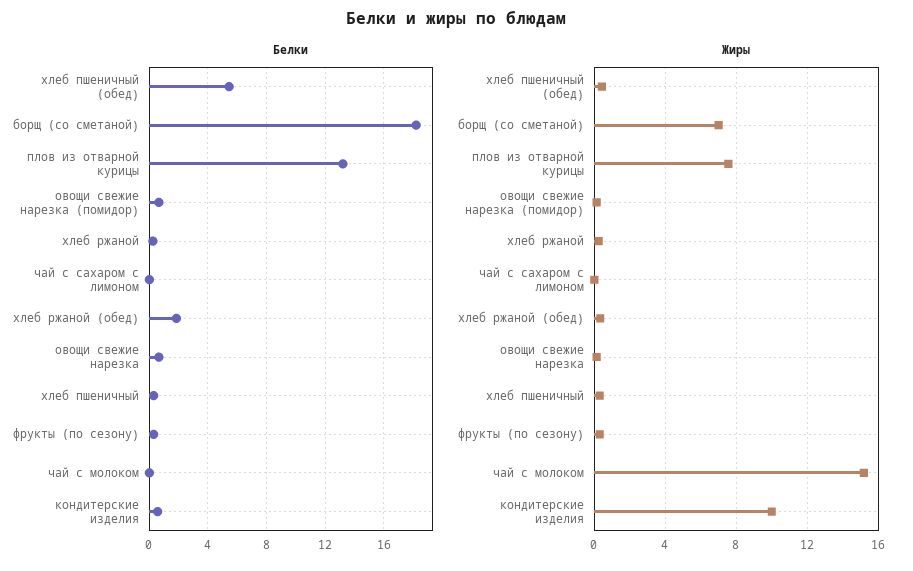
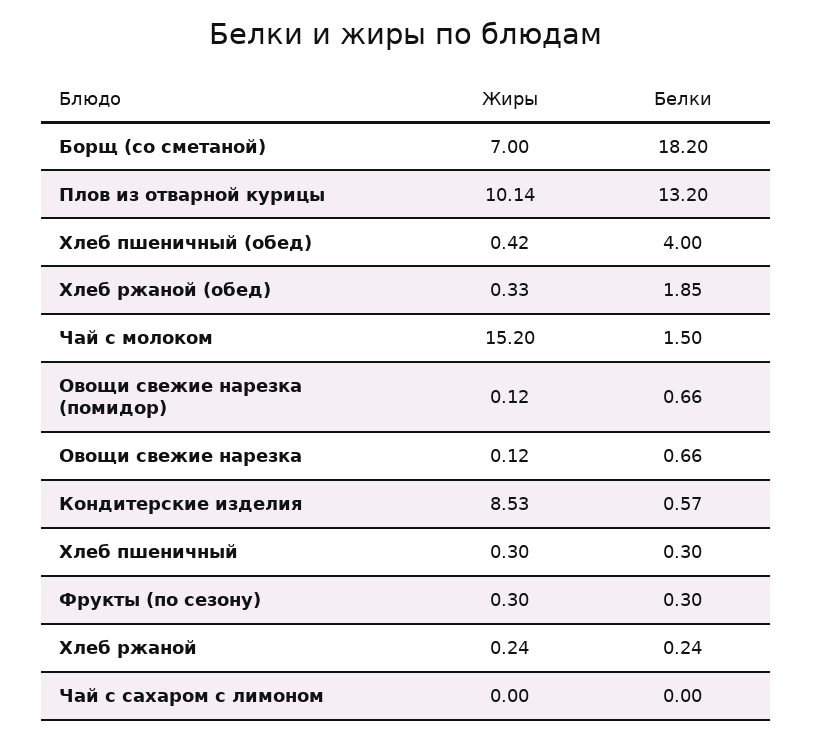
  {
    "Белки": {
-     "хлеб пшеничный (обед)": 5.5,
+     "хлеб пшеничный (обед)": 4,
      "борщ (со сметаной)": 18.2,
      "плов из отварной курицы": 13.2,
      "овощи свежие нарезка (помидор)": 0.66,
      "хлеб ржаной": 0.24,
      "чай с сахаром с лимоном": 0,
      "хлеб ржаной (обед)": 1.85,
      "овощи свежие нарезка": 0.66,
      "хлеб пшеничный": 0.3,
      "фрукты (по сезону)": 0.3,
-     "чай с молоком": 0,
+     "чай с молоком": 1.5,
      "кондитерские изделия": 0.57
    },
    "Жиры": {
      "хлеб пшеничный (обед)": 0.42,
      "борщ (со сметаной)": 7,
-     "плов из отварной курицы": 7.5,
+     "плов из отварной курицы": 10.14,
      "овощи свежие нарезка (помидор)": 0.12,
      "хлеб ржаной": 0.24,
      "чай с сахаром с лимоном": 0,
      "хлеб ржаной (обед)": 0.33,
      "овощи свежие нарезка": 0.12,
      "хлеб пшеничный": 0.3,
      "фрукты (по сезону)": 0.3,
      "чай с молоком": 15.2,
-     "кондитерские изделия": 10
+     "кондитерские изделия": 8.53
    }
  }

